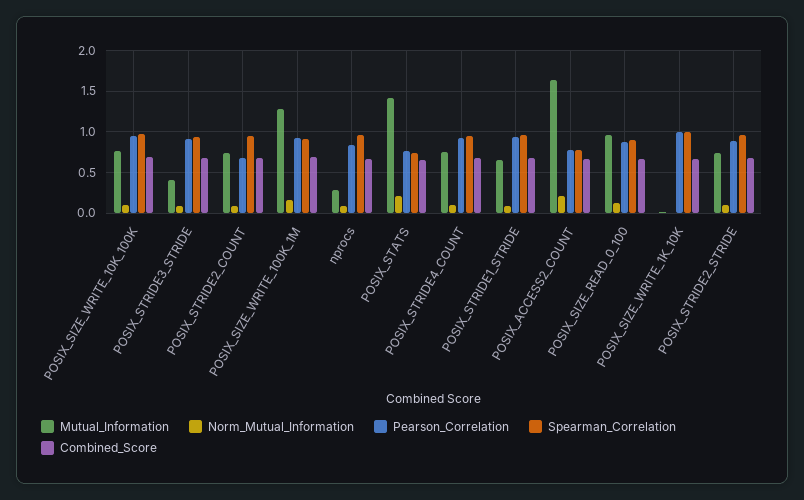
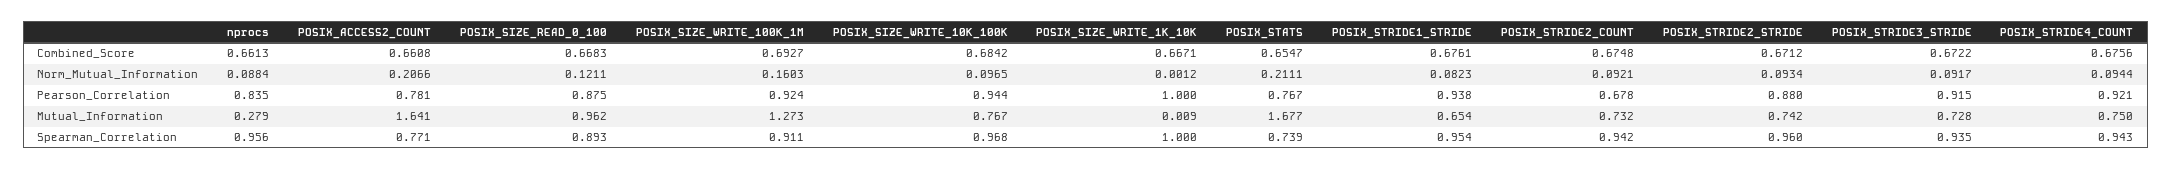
  {
    "Mutual_Information": {
      "POSIX_SIZE_WRITE_10K_100K": 0.767,
-     "POSIX_STRIDE3_STRIDE": 0.4,
+     "POSIX_STRIDE3_STRIDE": 0.728,
      "POSIX_STRIDE2_COUNT": 0.732,
      "POSIX_SIZE_WRITE_100K_1M": 1.273,
      "nprocs": 0.279,
-     "POSIX_STATS": 1.4,
+     "POSIX_STATS": 1.677,
      "POSIX_STRIDE4_COUNT": 0.75,
      "POSIX_STRIDE1_STRIDE": 0.654,
      "POSIX_ACCESS2_COUNT": 1.641,
      "POSIX_SIZE_READ_0_100": 0.962,
      "POSIX_SIZE_WRITE_1K_10K": 0.009,
      "POSIX_STRIDE2_STRIDE": 0.742
    },
    "Norm_Mutual_Information": {
      "POSIX_SIZE_WRITE_10K_100K": 0.0965,
      "POSIX_STRIDE3_STRIDE": 0.0917,
      "POSIX_STRIDE2_COUNT": 0.0921,
      "POSIX_SIZE_WRITE_100K_1M": 0.1603,
      "nprocs": 0.0884,
      "POSIX_STATS": 0.2111,
      "POSIX_STRIDE4_COUNT": 0.0944,
      "POSIX_STRIDE1_STRIDE": 0.0823,
      "POSIX_ACCESS2_COUNT": 0.2066,
      "POSIX_SIZE_READ_0_100": 0.1211,
      "POSIX_SIZE_WRITE_1K_10K": 0.0012,
      "POSIX_STRIDE2_STRIDE": 0.0934
    },
    "Pearson_Correlation": {
      "POSIX_SIZE_WRITE_10K_100K": 0.944,
      "POSIX_STRIDE3_STRIDE": 0.915,
      "POSIX_STRIDE2_COUNT": 0.678,
      "POSIX_SIZE_WRITE_100K_1M": 0.924,
      "nprocs": 0.835,
      "POSIX_STATS": 0.767,
      "POSIX_STRIDE4_COUNT": 0.921,
      "POSIX_STRIDE1_STRIDE": 0.938,
      "POSIX_ACCESS2_COUNT": 0.781,
      "POSIX_SIZE_READ_0_100": 0.875,
      "POSIX_SIZE_WRITE_1K_10K": 1,
      "POSIX_STRIDE2_STRIDE": 0.88
    },
    "Spearman_Correlation": {
      "POSIX_SIZE_WRITE_10K_100K": 0.968,
      "POSIX_STRIDE3_STRIDE": 0.935,
      "POSIX_STRIDE2_COUNT": 0.942,
      "POSIX_SIZE_WRITE_100K_1M": 0.911,
      "nprocs": 0.956,
      "POSIX_STATS": 0.739,
      "POSIX_STRIDE4_COUNT": 0.943,
      "POSIX_STRIDE1_STRIDE": 0.954,
      "POSIX_ACCESS2_COUNT": 0.771,
      "POSIX_SIZE_READ_0_100": 0.893,
      "POSIX_SIZE_WRITE_1K_10K": 1,
      "POSIX_STRIDE2_STRIDE": 0.96
    },
    "Combined_Score": {
      "POSIX_SIZE_WRITE_10K_100K": 0.6842,
      "POSIX_STRIDE3_STRIDE": 0.6722,
      "POSIX_STRIDE2_COUNT": 0.6748,
      "POSIX_SIZE_WRITE_100K_1M": 0.6927,
      "nprocs": 0.6613,
      "POSIX_STATS": 0.6547,
      "POSIX_STRIDE4_COUNT": 0.6756,
      "POSIX_STRIDE1_STRIDE": 0.6761,
      "POSIX_ACCESS2_COUNT": 0.6608,
      "POSIX_SIZE_READ_0_100": 0.6683,
      "POSIX_SIZE_WRITE_1K_10K": 0.6671,
      "POSIX_STRIDE2_STRIDE": 0.6712
    }
  }

